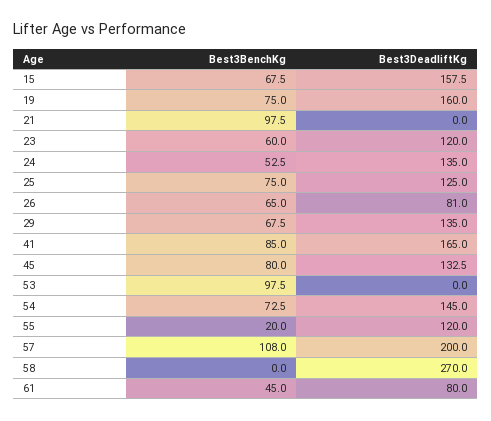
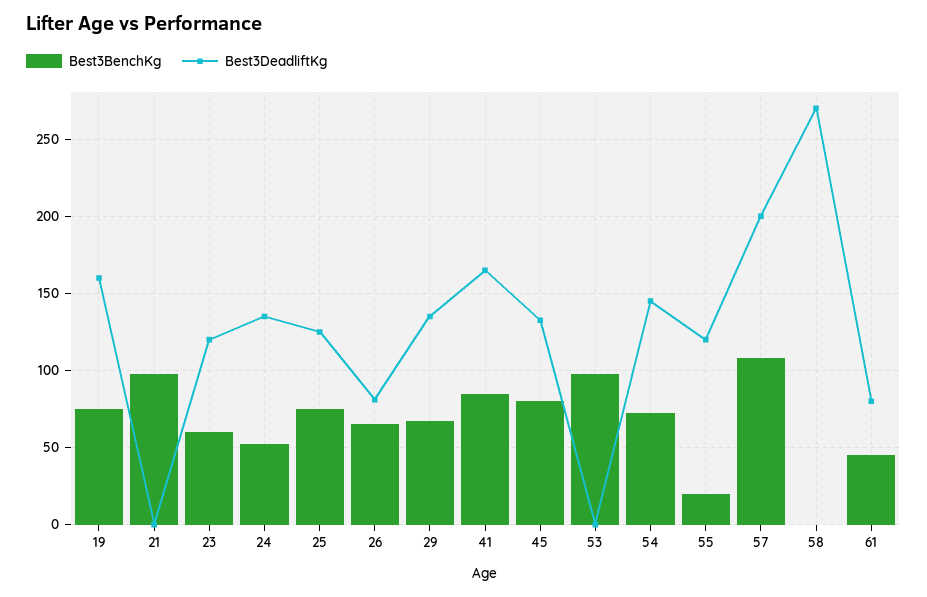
  {
    "Best3BenchKg": {
-     "15": 67.5,
      "19": 75,
      "21": 97.5,
      "23": 60,
      "24": 52.5,
      "25": 75,
      "26": 65,
      "29": 67.5,
      "41": 85,
      "45": 80,
      "53": 97.5,
      "54": 72.5,
      "55": 20,
      "57": 108,
      "58": 0,
      "61": 45
    },
    "Best3DeadliftKg": {
-     "15": 157.5,
      "19": 160,
      "21": 0,
      "23": 120,
      "24": 135,
      "25": 125,
      "26": 81,
      "29": 135,
      "41": 165,
      "45": 132.5,
      "53": 0,
      "54": 145,
      "55": 120,
      "57": 200,
      "58": 270,
      "61": 80
    }
  }

